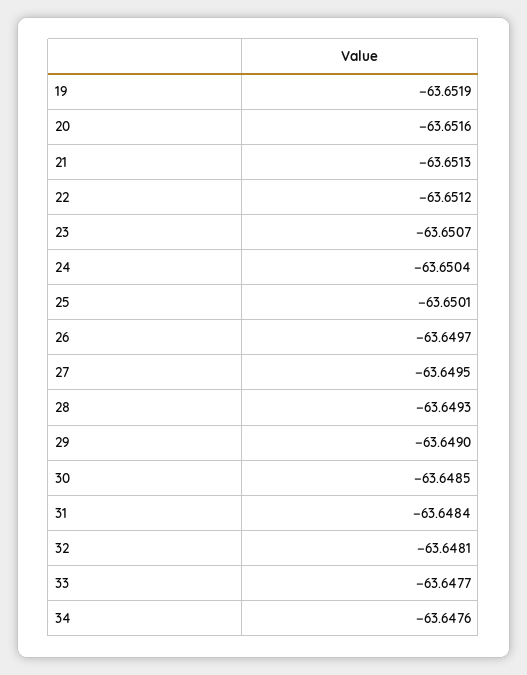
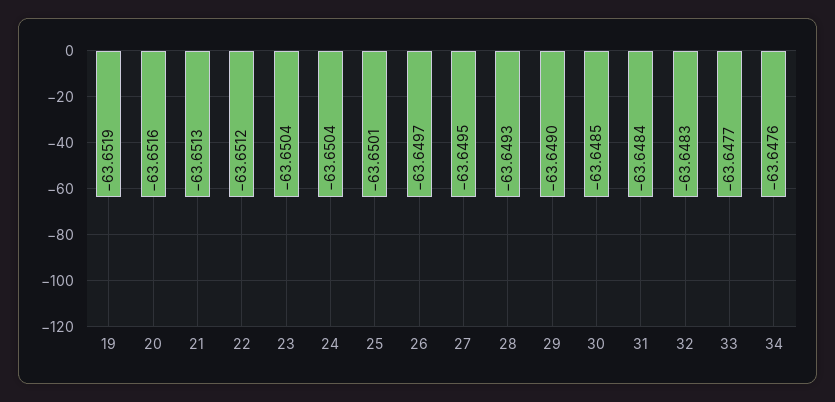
  {
    "19": -63.6519,
    "20": -63.6516,
    "21": -63.6513,
    "22": -63.6512,
-   "23": -63.6507,
+   "23": -63.6504,
    "24": -63.6504,
    "25": -63.6501,
    "26": -63.6497,
    "27": -63.6495,
    "28": -63.6493,
    "29": -63.649,
    "30": -63.6485,
    "31": -63.6484,
-   "32": -63.6481,
+   "32": -63.6483,
    "33": -63.6477,
    "34": -63.6476
  }

